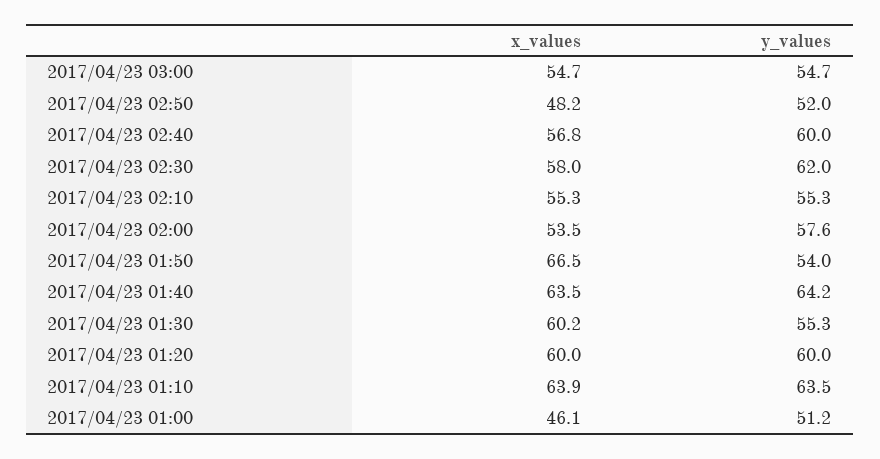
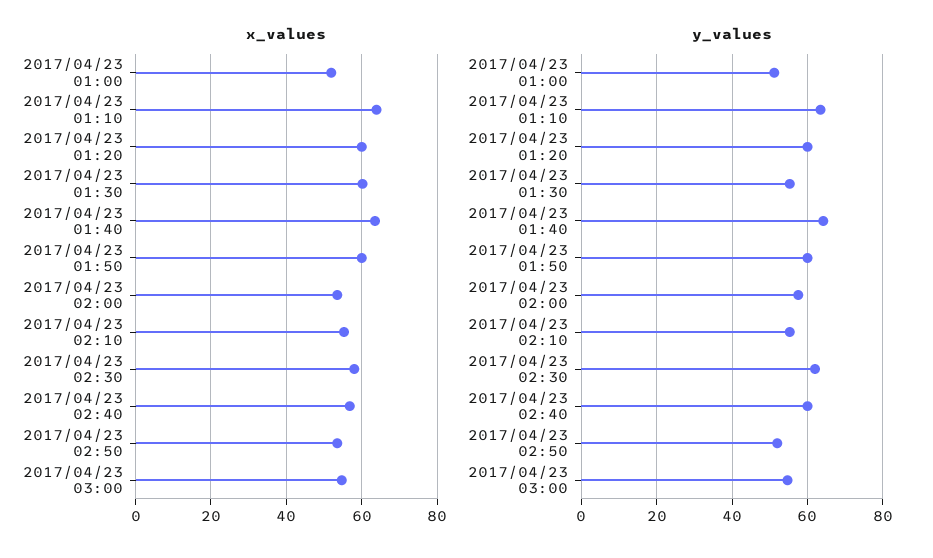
  {
    "x_values": {
      "2017/04/23 03:00": 54.7,
-     "2017/04/23 02:50": 48.2,
+     "2017/04/23 02:50": 54,
      "2017/04/23 02:40": 56.8,
      "2017/04/23 02:30": 58,
      "2017/04/23 02:10": 55.3,
      "2017/04/23 02:00": 53.5,
-     "2017/04/23 01:50": 66.5,
+     "2017/04/23 01:50": 60,
      "2017/04/23 01:40": 63.5,
      "2017/04/23 01:30": 60.2,
      "2017/04/23 01:20": 60,
      "2017/04/23 01:10": 63.9,
-     "2017/04/23 01:00": 46.1
+     "2017/04/23 01:00": 52
    },
    "y_values": {
      "2017/04/23 03:00": 54.7,
      "2017/04/23 02:50": 52,
      "2017/04/23 02:40": 60,
      "2017/04/23 02:30": 62,
      "2017/04/23 02:10": 55.3,
      "2017/04/23 02:00": 57.6,
-     "2017/04/23 01:50": 54,
+     "2017/04/23 01:50": 60,
      "2017/04/23 01:40": 64.2,
      "2017/04/23 01:30": 55.3,
      "2017/04/23 01:20": 60,
      "2017/04/23 01:10": 63.5,
      "2017/04/23 01:00": 51.2
    }
  }

